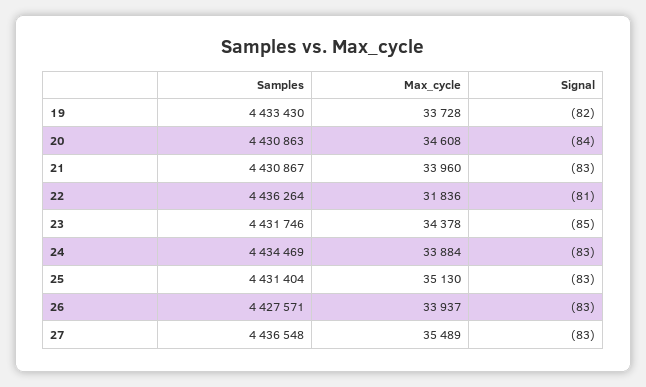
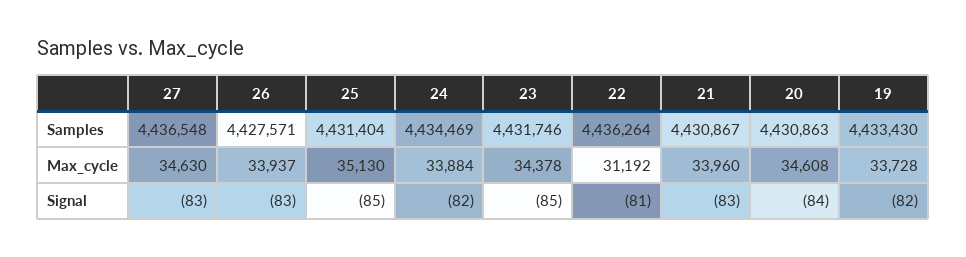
  {
    "Samples": {
      "19": 4433430,
      "20": 4430863,
      "21": 4430867,
      "22": 4436264,
      "23": 4431746,
      "24": 4434469,
      "25": 4431404,
      "26": 4427571,
      "27": 4436548
    },
    "Max_cycle": {
      "19": 33728,
      "20": 34608,
      "21": 33960,
-     "22": 31836,
+     "22": 31192,
      "23": 34378,
      "24": 33884,
      "25": 35130,
      "26": 33937,
-     "27": 35489
+     "27": 34630
    },
    "Signal": {
      "19": -82,
      "20": -84,
      "21": -83,
      "22": -81,
      "23": -85,
-     "24": -83,
+     "24": -82,
-     "25": -83,
+     "25": -85,
      "26": -83,
      "27": -83
    }
  }

